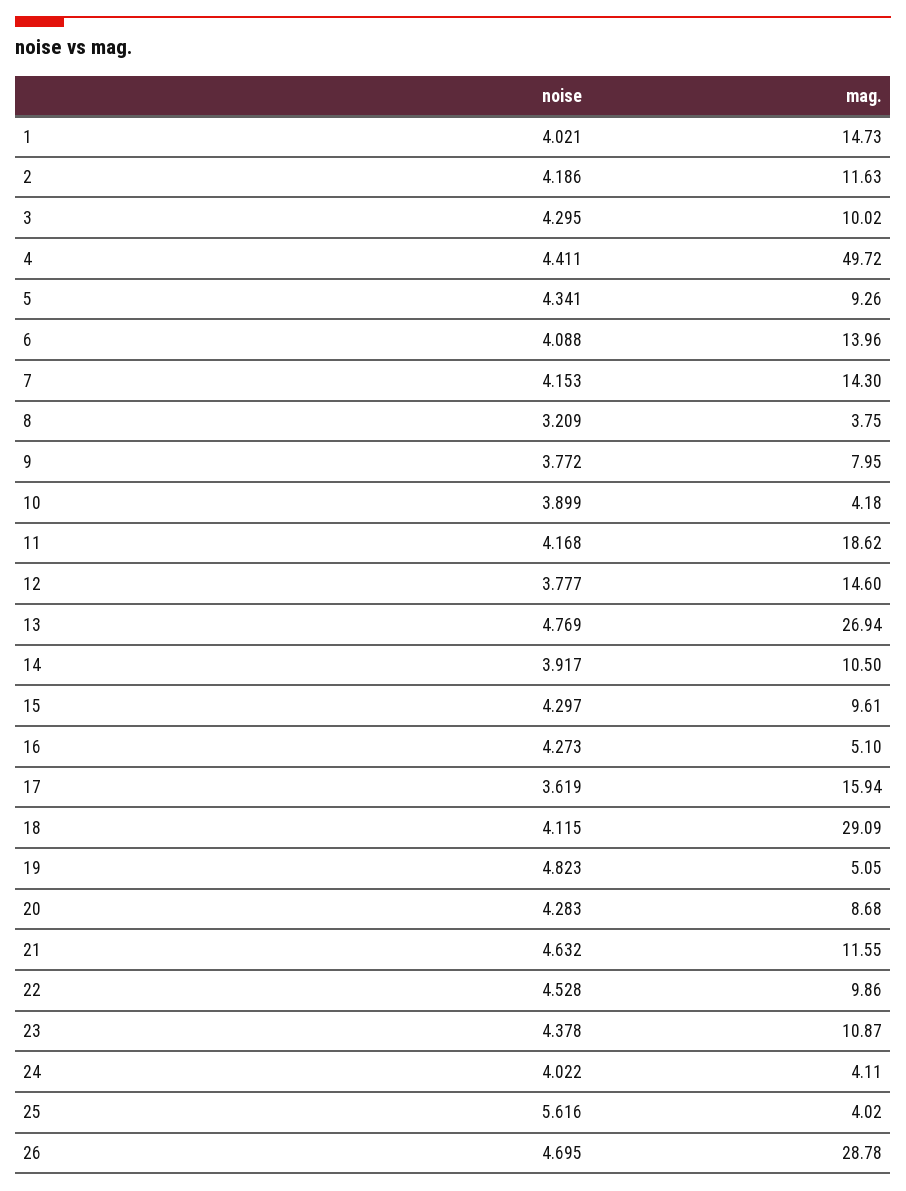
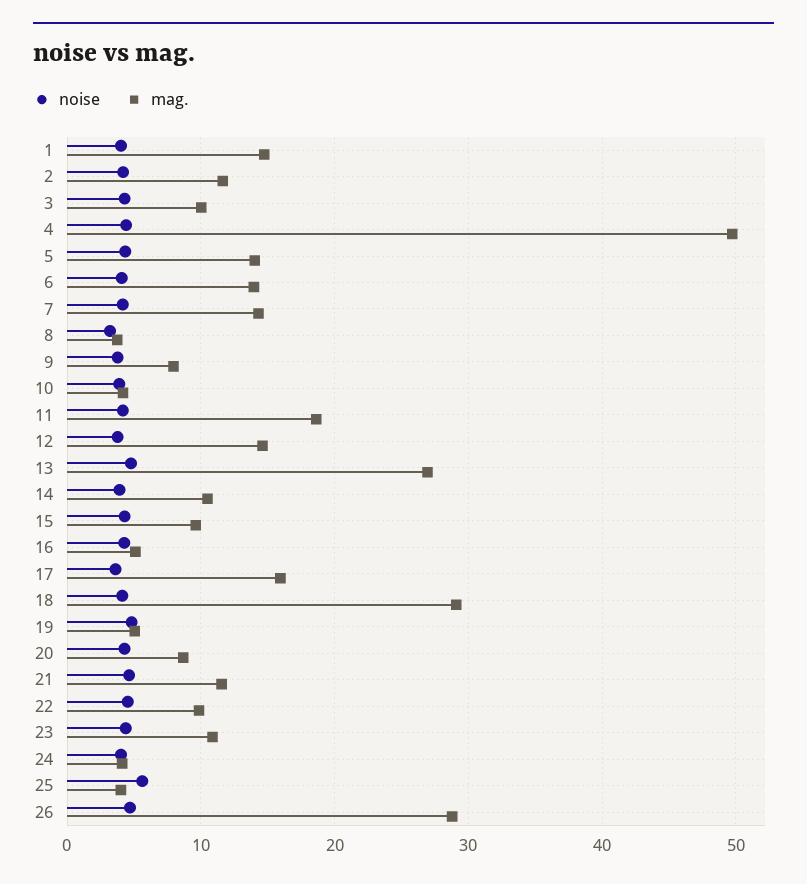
  {
    "noise": {
      "1": 4.021,
      "2": 4.186,
      "3": 4.295,
      "4": 4.411,
      "5": 4.341,
      "6": 4.088,
      "7": 4.153,
      "8": 3.209,
      "9": 3.772,
      "10": 3.899,
      "11": 4.168,
      "12": 3.777,
      "13": 4.769,
      "14": 3.917,
      "15": 4.297,
      "16": 4.273,
      "17": 3.619,
      "18": 4.115,
      "19": 4.823,
      "20": 4.283,
      "21": 4.632,
      "22": 4.528,
      "23": 4.378,
      "24": 4.022,
      "25": 5.616,
      "26": 4.695
    },
    "mag.": {
      "1": 14.73,
      "2": 11.63,
      "3": 10.02,
      "4": 49.72,
-     "5": 9.26,
+     "5": 14,
      "6": 13.96,
      "7": 14.3,
      "8": 3.75,
      "9": 7.95,
      "10": 4.18,
      "11": 18.62,
      "12": 14.6,
      "13": 26.94,
      "14": 10.5,
      "15": 9.61,
      "16": 5.1,
      "17": 15.94,
      "18": 29.09,
      "19": 5.05,
      "20": 8.68,
      "21": 11.55,
      "22": 9.86,
      "23": 10.87,
      "24": 4.11,
      "25": 4.02,
      "26": 28.78
    }
  }

